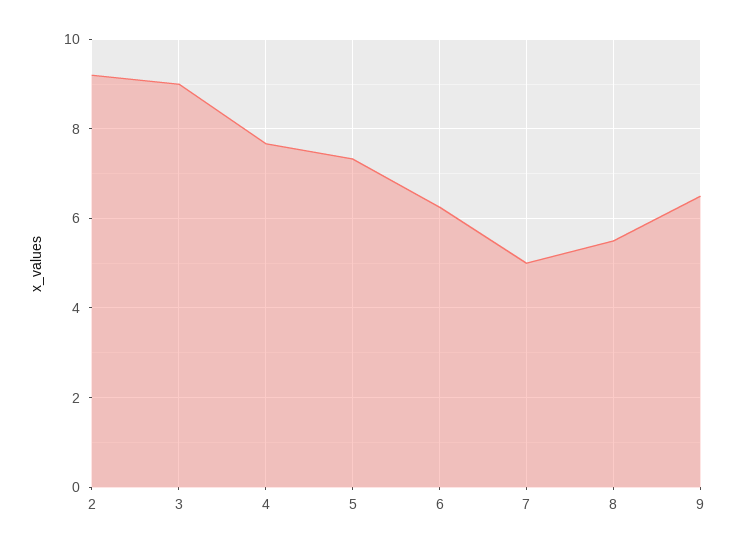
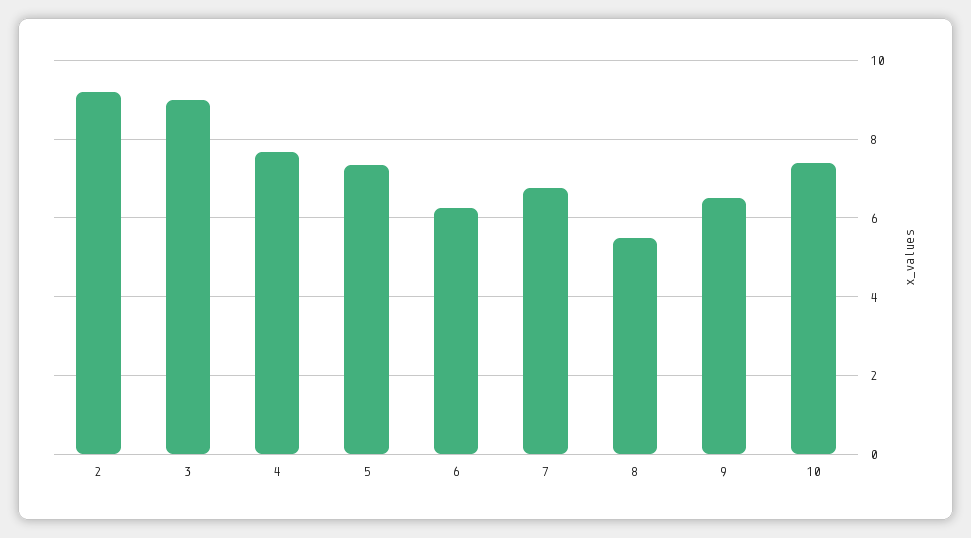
  {
    "2": 9.2,
    "3": 9,
    "4": 7.6,
    "5": 7.4,
    "6": 6.2,
-   "7": 5,
+   "7": 6.8,
    "8": 5.6,
-   "9": 6.6
+   "9": 6.6,
+   "10": 7.4
  }

